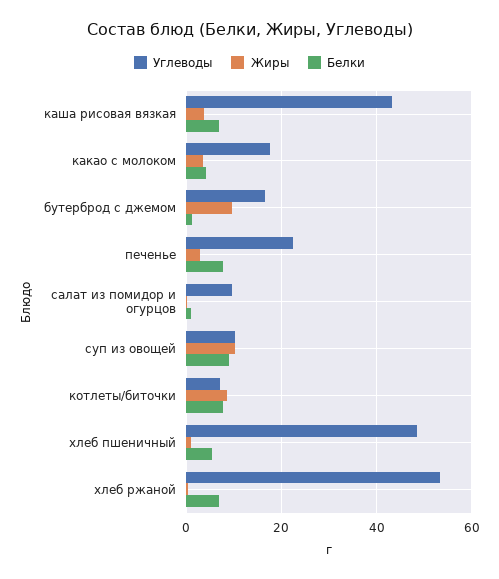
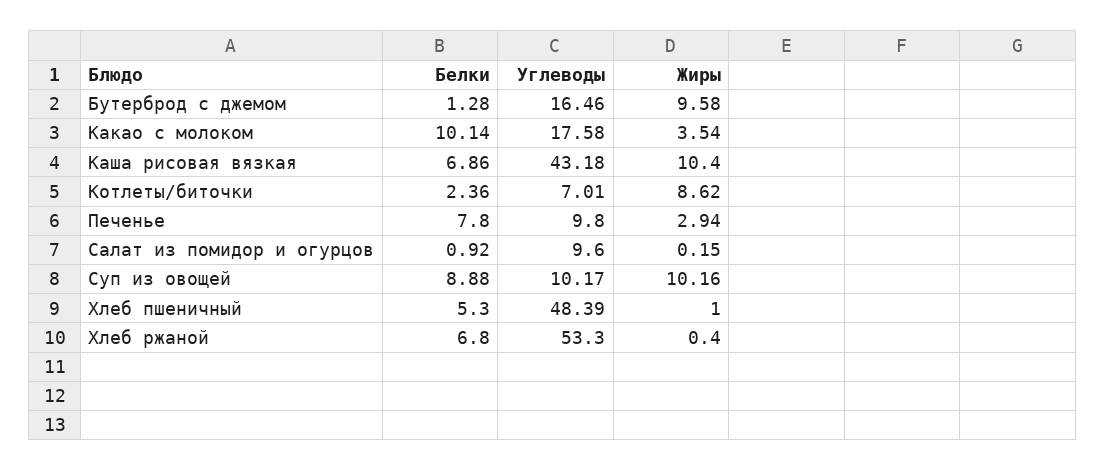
  {
    "Углеводы": {
      "каша рисовая вязкая": 43.18,
      "какао с молоком": 17.58,
      "бутерброд с джемом": 16.46,
-     "печенье": 22,
+     "печенье": 9.8,
      "салат из помидор и огурцов": 9.6,
      "суп из овощей": 10.17,
      "котлеты/биточки": 7.01,
      "хлеб пшеничный": 48.39,
      "хлеб ржаной": 53.3
    },
    "Жиры": {
-     "каша рисовая вязкая": 4,
+     "каша рисовая вязкая": 10.4,
      "какао с молоком": 3.54,
      "бутерброд с джемом": 9.58,
      "печенье": 2.94,
      "салат из помидор и огурцов": 0.15,
      "суп из овощей": 10.16,
      "котлеты/биточки": 8.62,
      "хлеб пшеничный": 1,
      "хлеб ржаной": 0.4
    },
    "Белки": {
      "каша рисовая вязкая": 6.86,
-     "какао с молоком": 4,
+     "какао с молоком": 10.14,
      "бутерброд с джемом": 1.28,
      "печенье": 7.8,
      "салат из помидор и огурцов": 0.92,
      "суп из овощей": 8.88,
-     "котлеты/биточки": 8,
+     "котлеты/биточки": 2.36,
      "хлеб пшеничный": 5.3,
      "хлеб ржаной": 6.8
    }
  }

